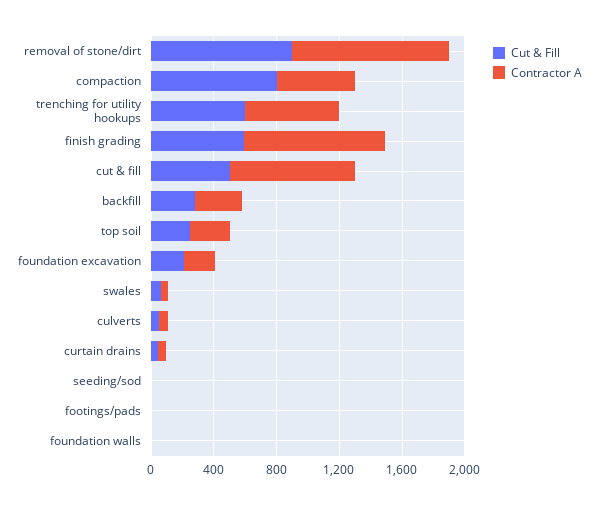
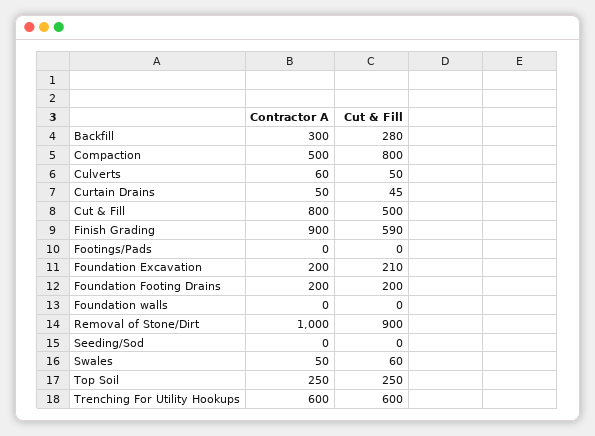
  {
    "Cut & Fill": {
      "removal of stone/dirt": 900,
      "compaction": 800,
      "trenching for utility hookups": 600,
      "finish grading": 590,
      "cut & fill": 500,
      "backfill": 280,
      "top soil": 250,
      "foundation excavation": 210,
      "swales": 60,
      "culverts": 50,
      "curtain drains": 45,
      "seeding/sod": 0,
      "footings/pads": 0,
-     "foundation walls": 0
+     "foundation walls": 0,
+     "Foundation Footing Drains": 200
    },
    "Contractor A": {
      "removal of stone/dirt": 1000,
      "compaction": 500,
      "trenching for utility hookups": 600,
      "finish grading": 900,
      "cut & fill": 800,
      "backfill": 300,
      "top soil": 250,
      "foundation excavation": 200,
      "swales": 50,
      "culverts": 60,
      "curtain drains": 50,
      "seeding/sod": 0,
      "footings/pads": 0,
-     "foundation walls": 0
+     "foundation walls": 0,
+     "Foundation Footing Drains": 200
    }
  }

